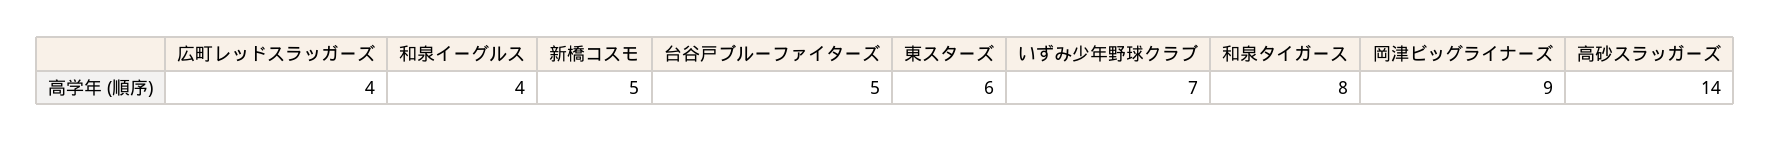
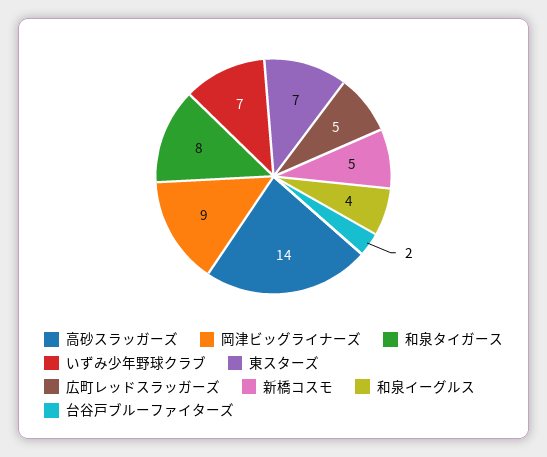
  {
-   "広町レッドスラッガーズ": 4,
+   "広町レッドスラッガーズ": 5,
    "和泉イーグルス": 4,
    "新橋コスモ": 5,
-   "台谷戸ブルーファイターズ": 5,
+   "台谷戸ブルーファイターズ": 2,
-   "東スターズ": 6,
+   "東スターズ": 7,
    "いずみ少年野球クラブ": 7,
    "和泉タイガース": 8,
    "岡津ビッグライナーズ": 9,
    "高砂スラッガーズ": 14
  }

